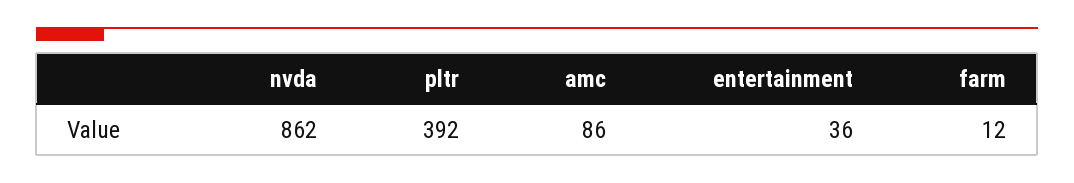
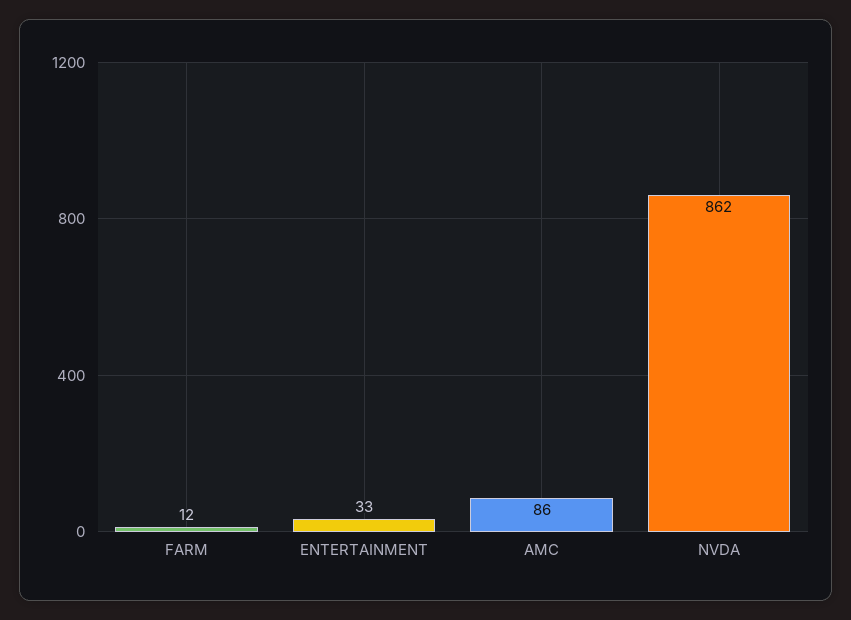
  {
    "nvda": 862,
-   "pltr": 392,
    "amc": 86,
-   "entertainment": 36,
+   "entertainment": 33,
    "farm": 12
  }

